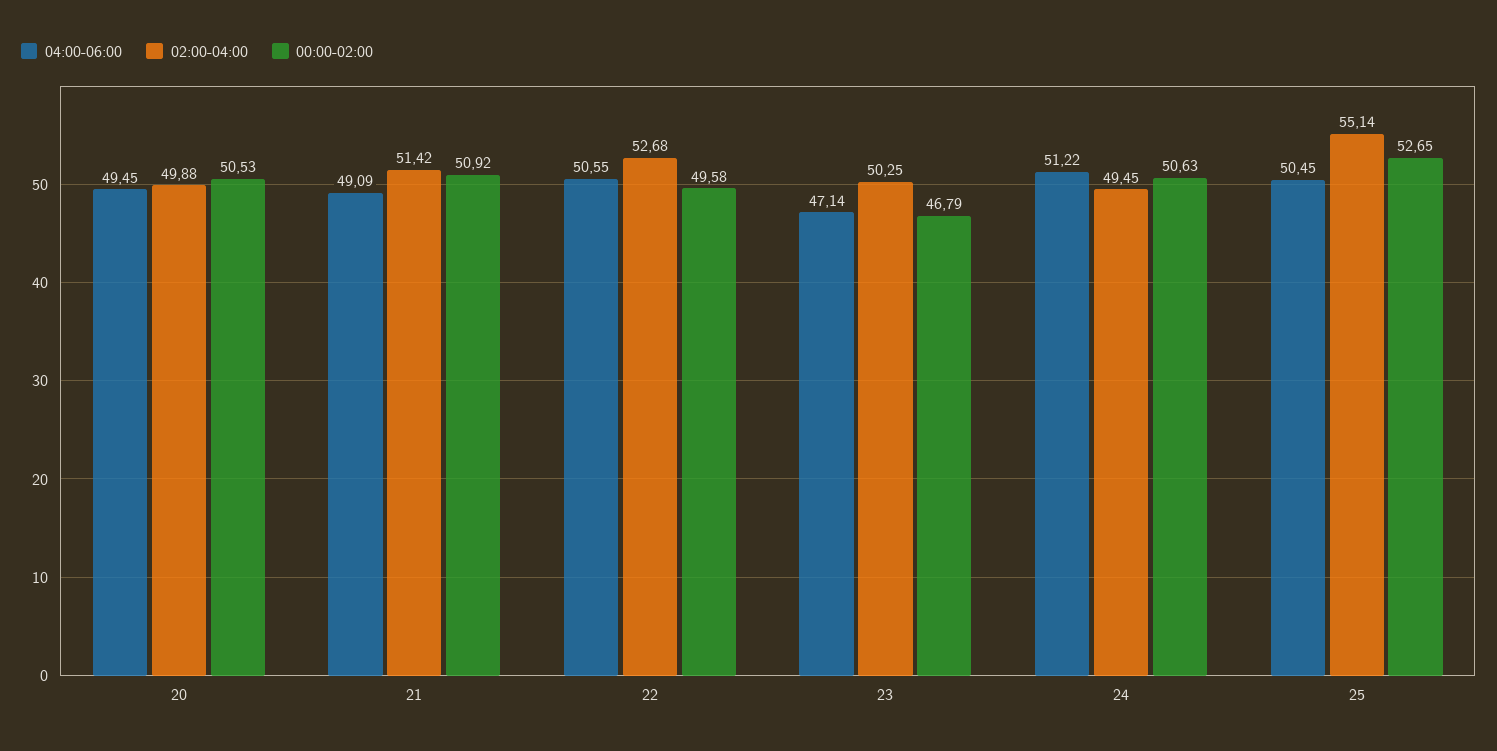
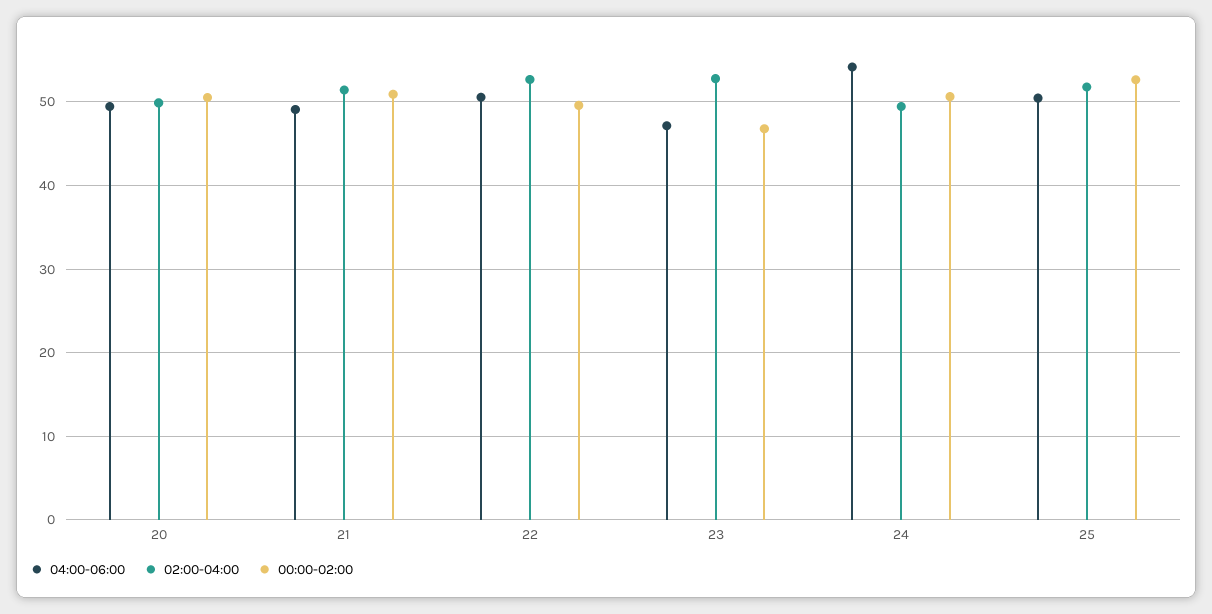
  {
    "04:00-06:00": {
      "20": 49.45,
      "21": 49.09,
      "22": 50.55,
      "23": 47.14,
-     "24": 51.22,
+     "24": 54,
      "25": 50.45
    },
    "02:00-04:00": {
      "20": 49.88,
      "21": 51.42,
      "22": 52.68,
-     "23": 50.25,
+     "23": 53,
      "24": 49.45,
-     "25": 55.14
+     "25": 52
    },
    "00:00-02:00": {
      "20": 50.53,
      "21": 50.92,
      "22": 49.58,
      "23": 46.79,
      "24": 50.63,
      "25": 52.65
    }
  }

